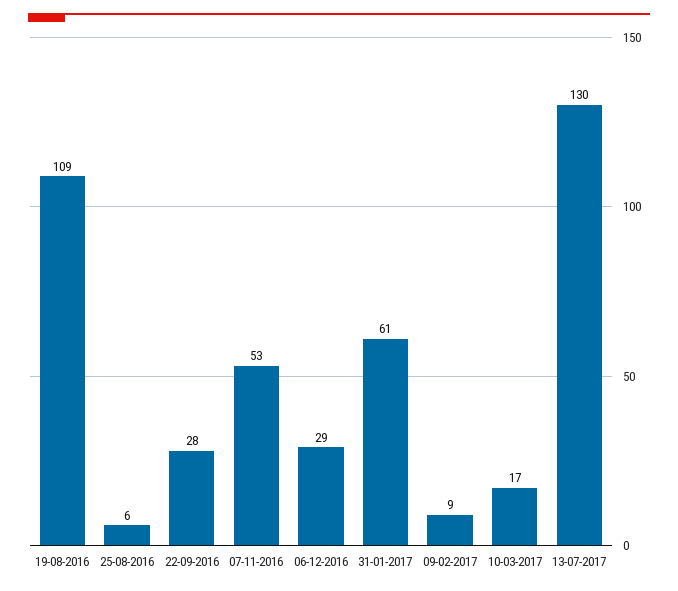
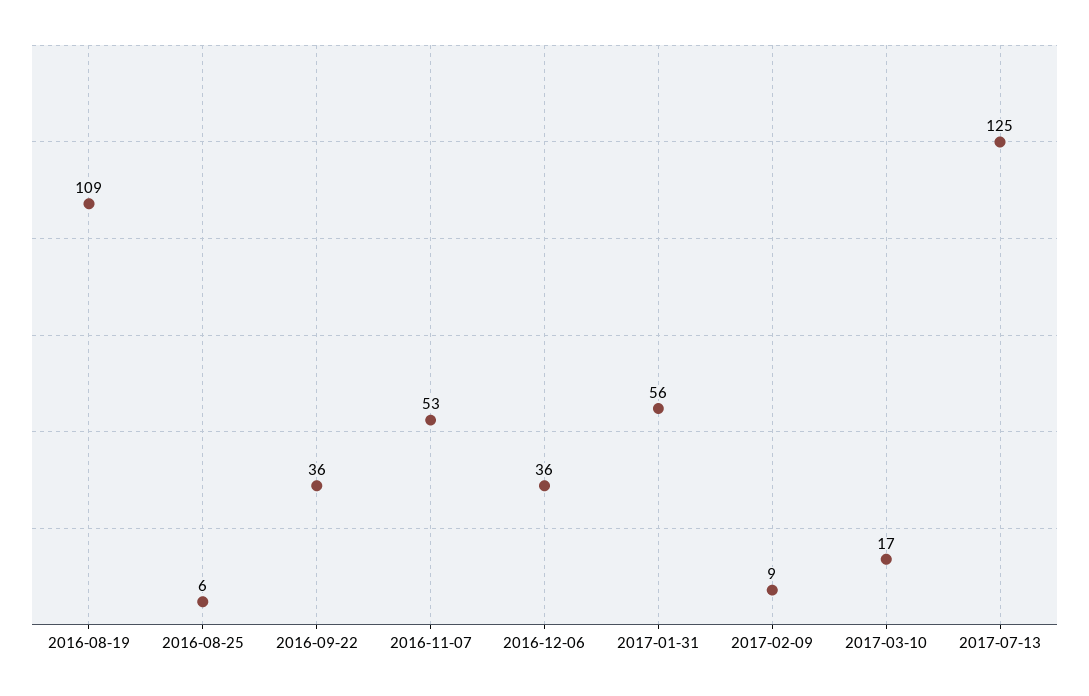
  {
    "19-08-2016": 109,
    "25-08-2016": 6,
-   "22-09-2016": 28,
+   "22-09-2016": 36,
    "07-11-2016": 53,
-   "06-12-2016": 29,
+   "06-12-2016": 36,
-   "31-01-2017": 61,
+   "31-01-2017": 56,
    "09-02-2017": 9,
    "10-03-2017": 17,
-   "13-07-2017": 130
+   "13-07-2017": 125
  }

